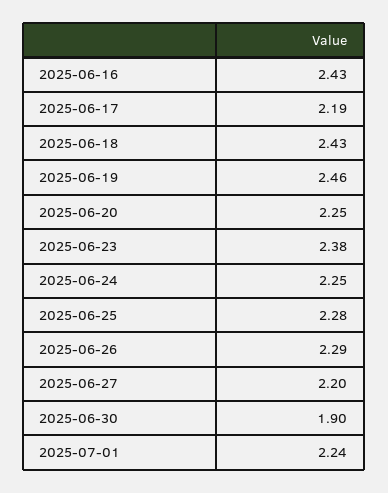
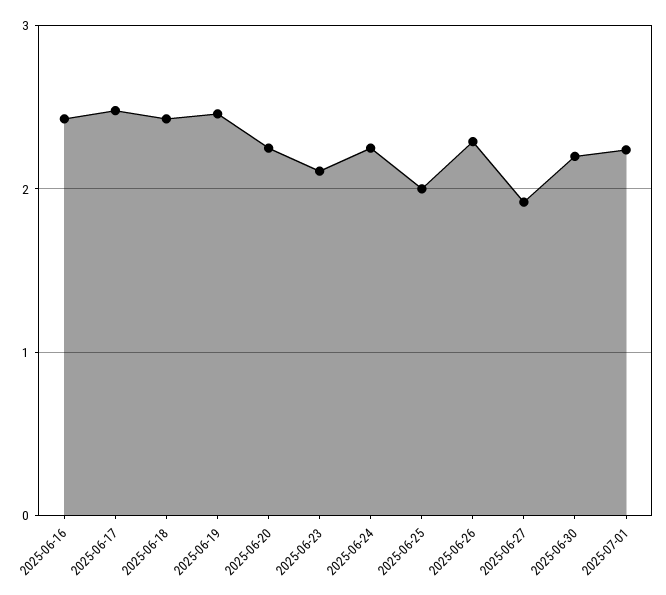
  {
    "2025-06-16": 2.43,
-   "2025-06-17": 2.19,
+   "2025-06-17": 2.5,
    "2025-06-18": 2.43,
    "2025-06-19": 2.46,
    "2025-06-20": 2.25,
-   "2025-06-23": 2.38,
+   "2025-06-23": 2.1,
    "2025-06-24": 2.25,
-   "2025-06-25": 2.28,
+   "2025-06-25": 2,
    "2025-06-26": 2.29,
-   "2025-06-27": 2.2,
+   "2025-06-27": 1.9,
-   "2025-06-30": 1.9,
+   "2025-06-30": 2.2,
    "2025-07-01": 2.24
  }

